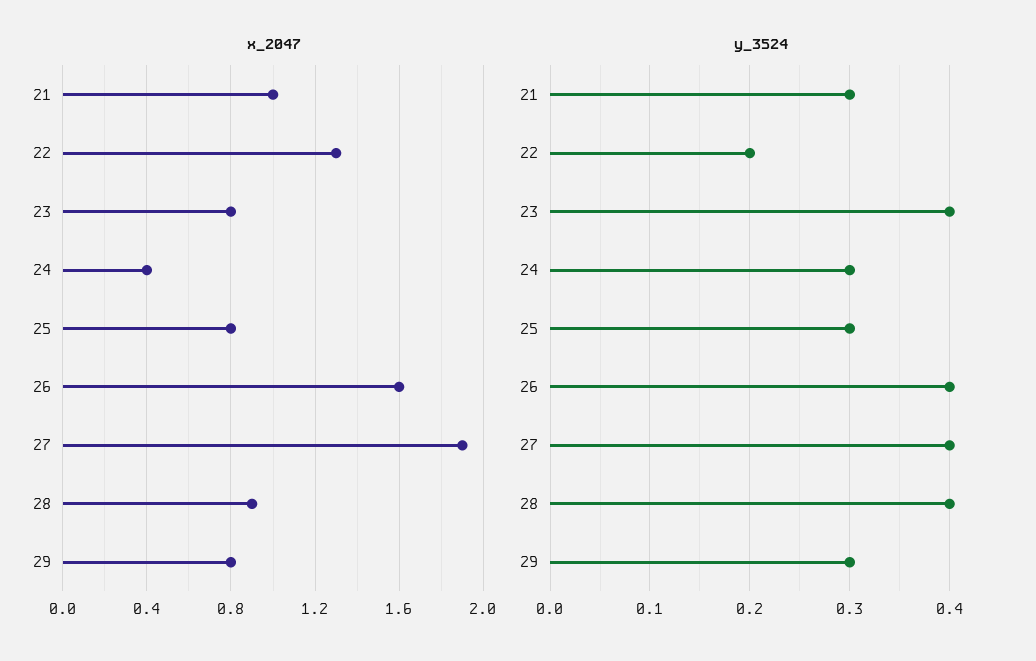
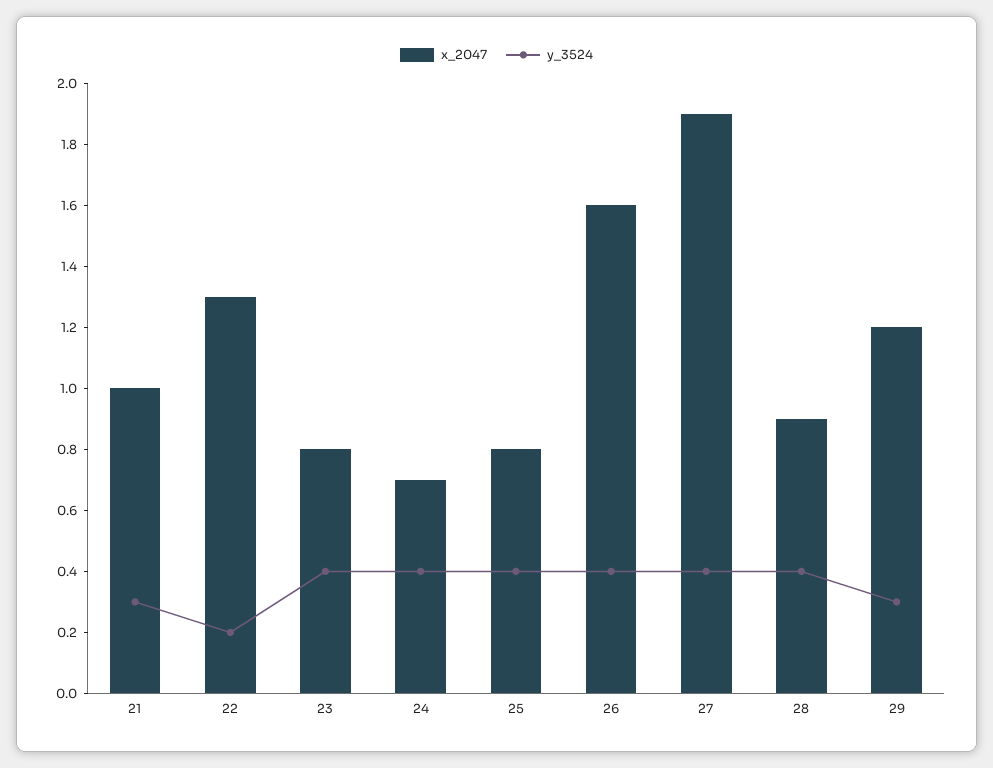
  {
    "x_2047": {
      "21": 1,
      "22": 1.3,
      "23": 0.8,
-     "24": 0.4,
+     "24": 0.7,
      "25": 0.8,
      "26": 1.6,
      "27": 1.9,
      "28": 0.9,
-     "29": 0.8
+     "29": 1.2
    },
    "y_3524": {
      "21": 0.3,
      "22": 0.2,
      "23": 0.4,
-     "24": 0.3,
+     "24": 0.4,
-     "25": 0.3,
+     "25": 0.4,
      "26": 0.4,
      "27": 0.4,
      "28": 0.4,
      "29": 0.3
    }
  }

